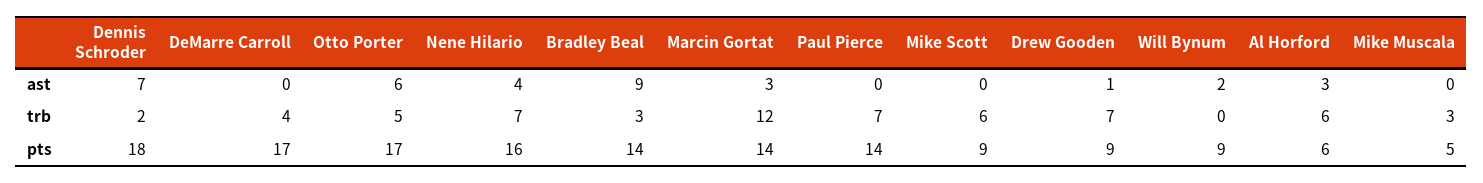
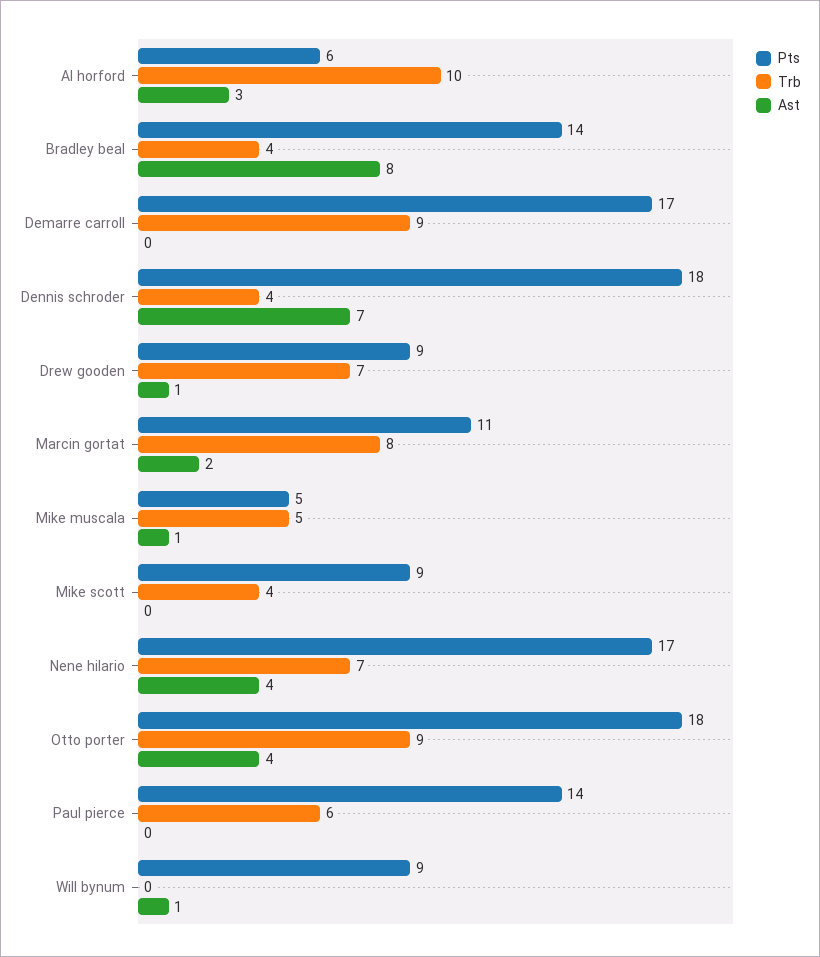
  {
    "ast": {
      "Dennis Schroder": 7,
      "DeMarre Carroll": 0,
-     "Otto Porter": 6,
+     "Otto Porter": 4,
      "Nene Hilario": 4,
-     "Bradley Beal": 9,
+     "Bradley Beal": 8,
-     "Marcin Gortat": 3,
+     "Marcin Gortat": 2,
      "Paul Pierce": 0,
      "Mike Scott": 0,
      "Drew Gooden": 1,
-     "Will Bynum": 2,
+     "Will Bynum": 1,
      "Al Horford": 3,
-     "Mike Muscala": 0
+     "Mike Muscala": 1
    },
    "trb": {
-     "Dennis Schroder": 2,
+     "Dennis Schroder": 4,
-     "DeMarre Carroll": 4,
+     "DeMarre Carroll": 9,
-     "Otto Porter": 5,
+     "Otto Porter": 9,
      "Nene Hilario": 7,
-     "Bradley Beal": 3,
+     "Bradley Beal": 4,
-     "Marcin Gortat": 12,
+     "Marcin Gortat": 8,
-     "Paul Pierce": 7,
+     "Paul Pierce": 6,
-     "Mike Scott": 6,
+     "Mike Scott": 4,
      "Drew Gooden": 7,
      "Will Bynum": 0,
-     "Al Horford": 6,
+     "Al Horford": 10,
-     "Mike Muscala": 3
+     "Mike Muscala": 5
    },
    "pts": {
      "Dennis Schroder": 18,
      "DeMarre Carroll": 17,
-     "Otto Porter": 17,
+     "Otto Porter": 18,
-     "Nene Hilario": 16,
+     "Nene Hilario": 17,
      "Bradley Beal": 14,
-     "Marcin Gortat": 14,
+     "Marcin Gortat": 11,
      "Paul Pierce": 14,
      "Mike Scott": 9,
      "Drew Gooden": 9,
      "Will Bynum": 9,
      "Al Horford": 6,
      "Mike Muscala": 5
    }
  }

